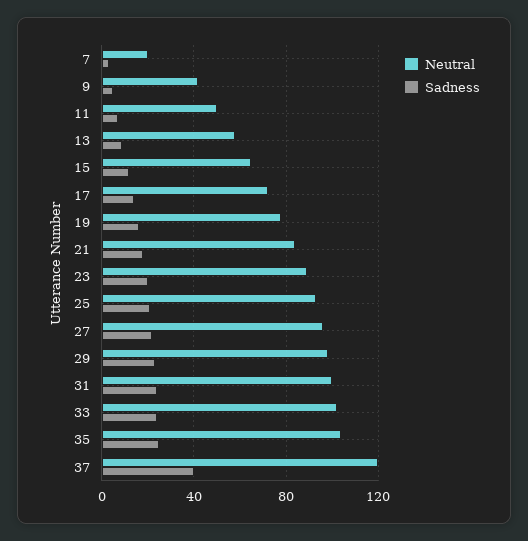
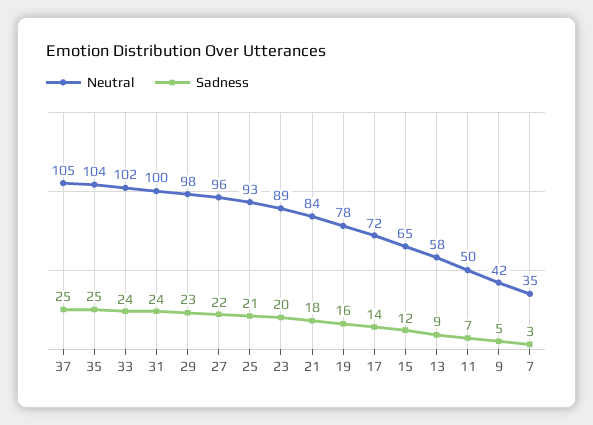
  {
    "Neutral": {
-     "7": 20,
+     "7": 35,
      "9": 42,
      "11": 50,
      "13": 58,
      "15": 65,
      "17": 72,
      "19": 78,
      "21": 84,
      "23": 89,
      "25": 93,
      "27": 96,
      "29": 98,
      "31": 100,
      "33": 102,
      "35": 104,
-     "37": 120
+     "37": 105
    },
    "Sadness": {
      "7": 3,
      "9": 5,
      "11": 7,
      "13": 9,
      "15": 12,
      "17": 14,
      "19": 16,
      "21": 18,
      "23": 20,
      "25": 21,
      "27": 22,
      "29": 23,
      "31": 24,
      "33": 24,
      "35": 25,
-     "37": 40
+     "37": 25
    }
  }

